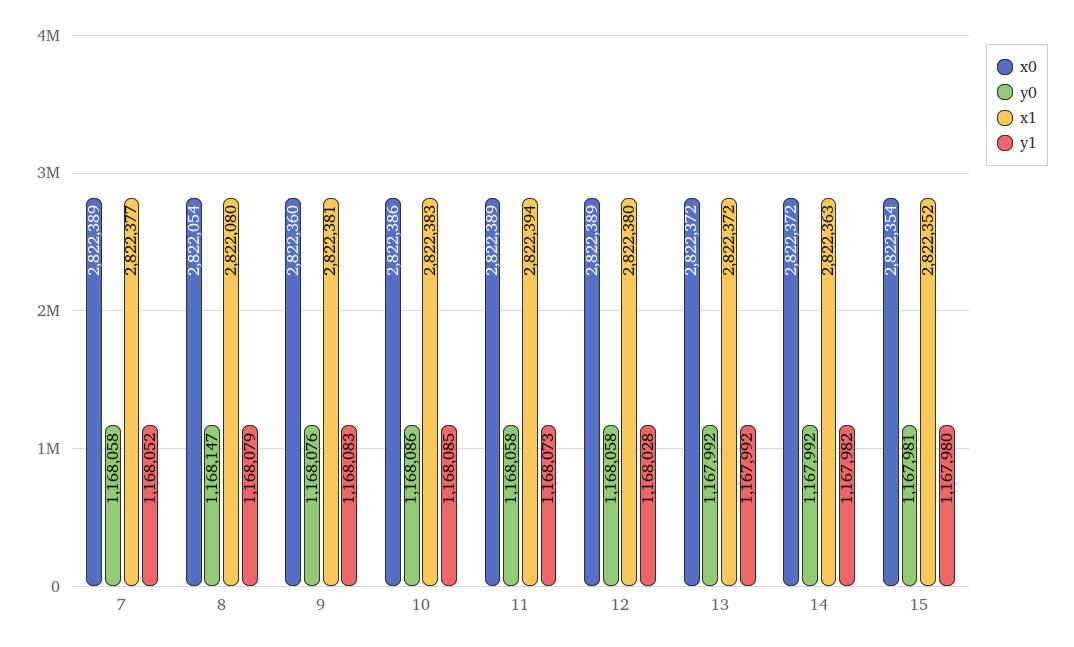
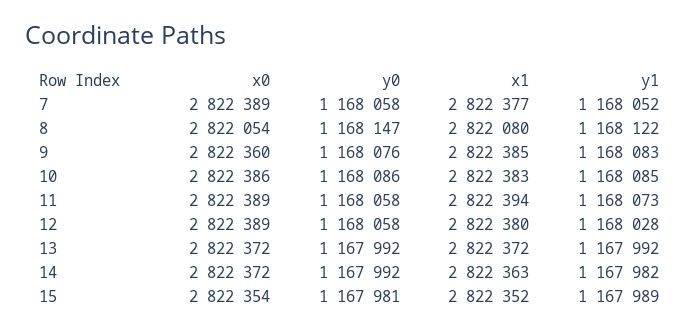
  {
    "x0": {
      "7": 2822389,
      "8": 2822054,
      "9": 2822360,
      "10": 2822386,
      "11": 2822389,
      "12": 2822389,
      "13": 2822372,
      "14": 2822372,
      "15": 2822354
    },
    "y0": {
      "7": 1168058,
      "8": 1168147,
      "9": 1168076,
      "10": 1168086,
      "11": 1168058,
      "12": 1168058,
      "13": 1167992,
      "14": 1167992,
      "15": 1167981
    },
    "x1": {
      "7": 2822377,
      "8": 2822080,
-     "9": 2822381,
+     "9": 2822385,
      "10": 2822383,
      "11": 2822394,
      "12": 2822380,
      "13": 2822372,
      "14": 2822363,
      "15": 2822352
    },
    "y1": {
      "7": 1168052,
-     "8": 1168079,
+     "8": 1168122,
      "9": 1168083,
      "10": 1168085,
      "11": 1168073,
      "12": 1168028,
      "13": 1167992,
      "14": 1167982,
-     "15": 1167980
+     "15": 1167989
    }
  }

